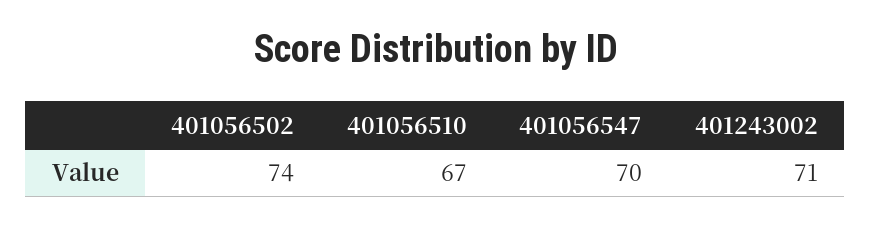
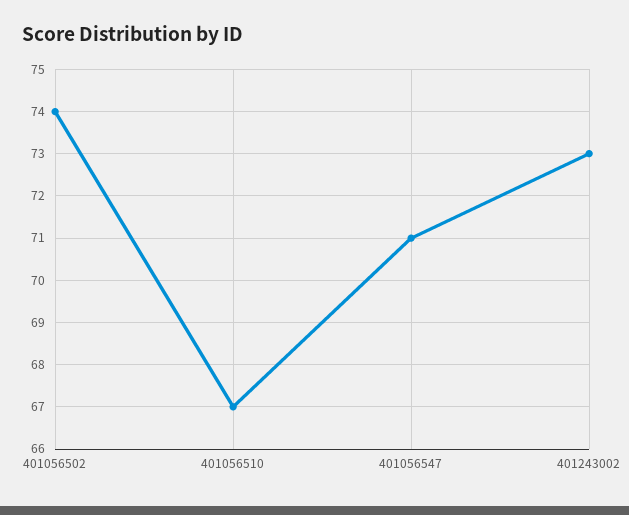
  {
    "401056502": 74,
    "401056510": 67,
-   "401056547": 70,
+   "401056547": 71,
-   "401243002": 71
+   "401243002": 73
  }

